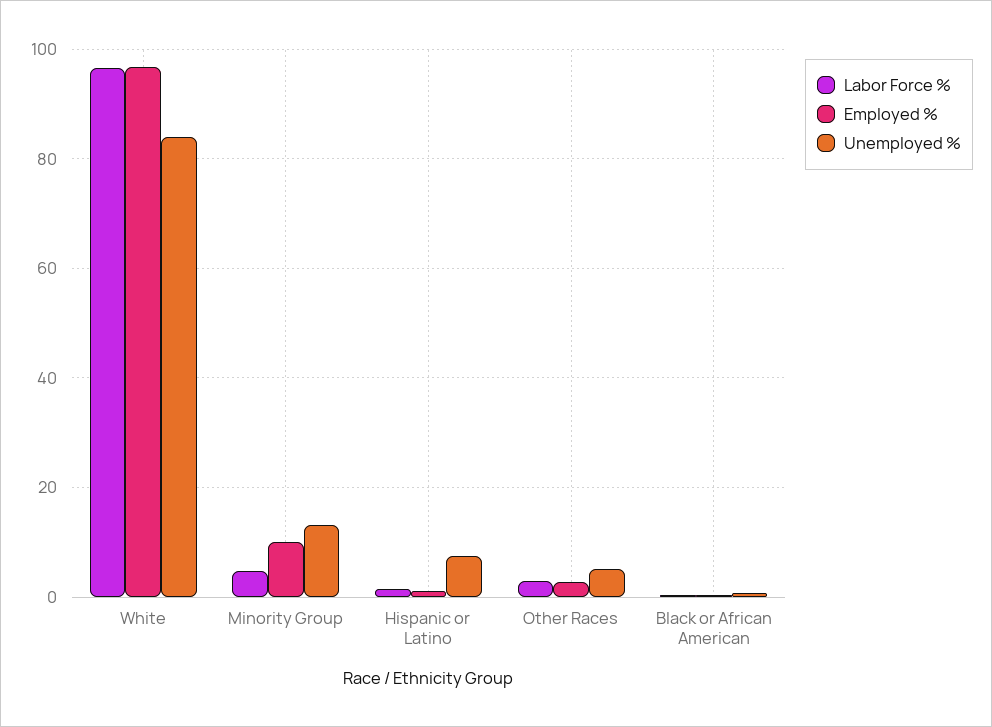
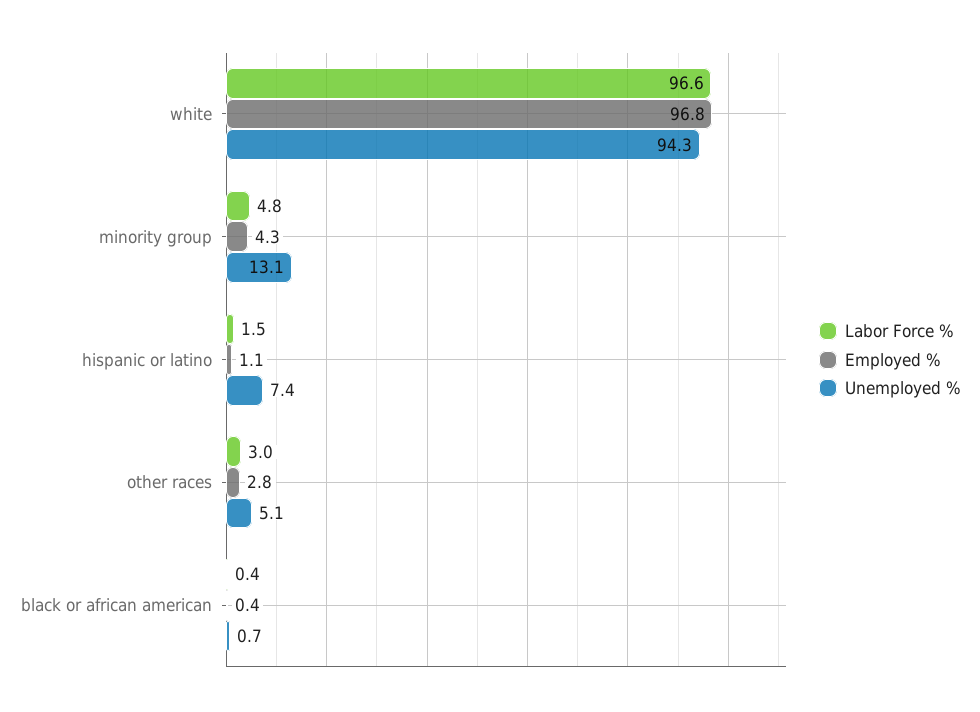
  {
    "Labor Force %": {
      "White": 96.6,
      "Minority Group": 4.8,
      "Hispanic or Latino": 1.5,
      "Other Races": 3,
      "Black or African American": 0.4
    },
    "Employed %": {
      "White": 96.8,
-     "Minority Group": 10,
+     "Minority Group": 4.3,
      "Hispanic or Latino": 1.1,
      "Other Races": 2.8,
      "Black or African American": 0.4
    },
    "Unemployed %": {
-     "White": 84,
+     "White": 94.3,
      "Minority Group": 13.1,
      "Hispanic or Latino": 7.4,
      "Other Races": 5.1,
      "Black or African American": 0.7
    }
  }

